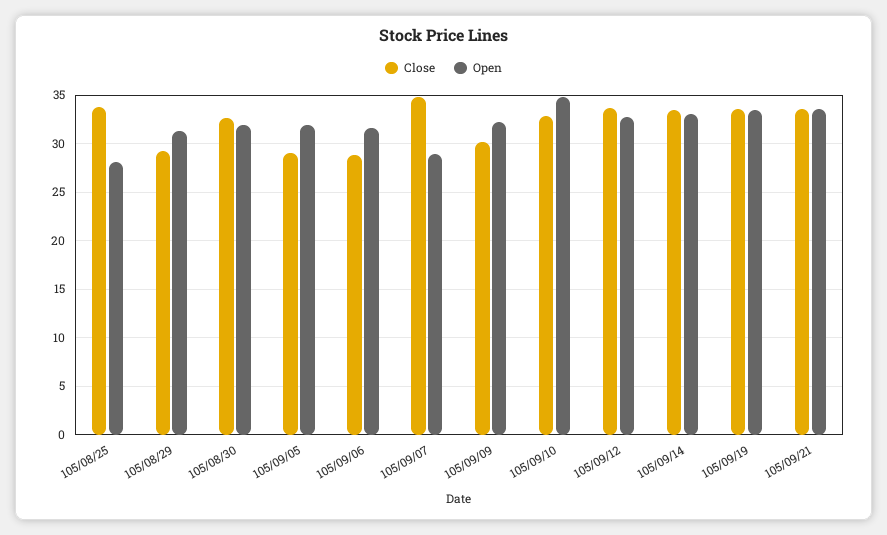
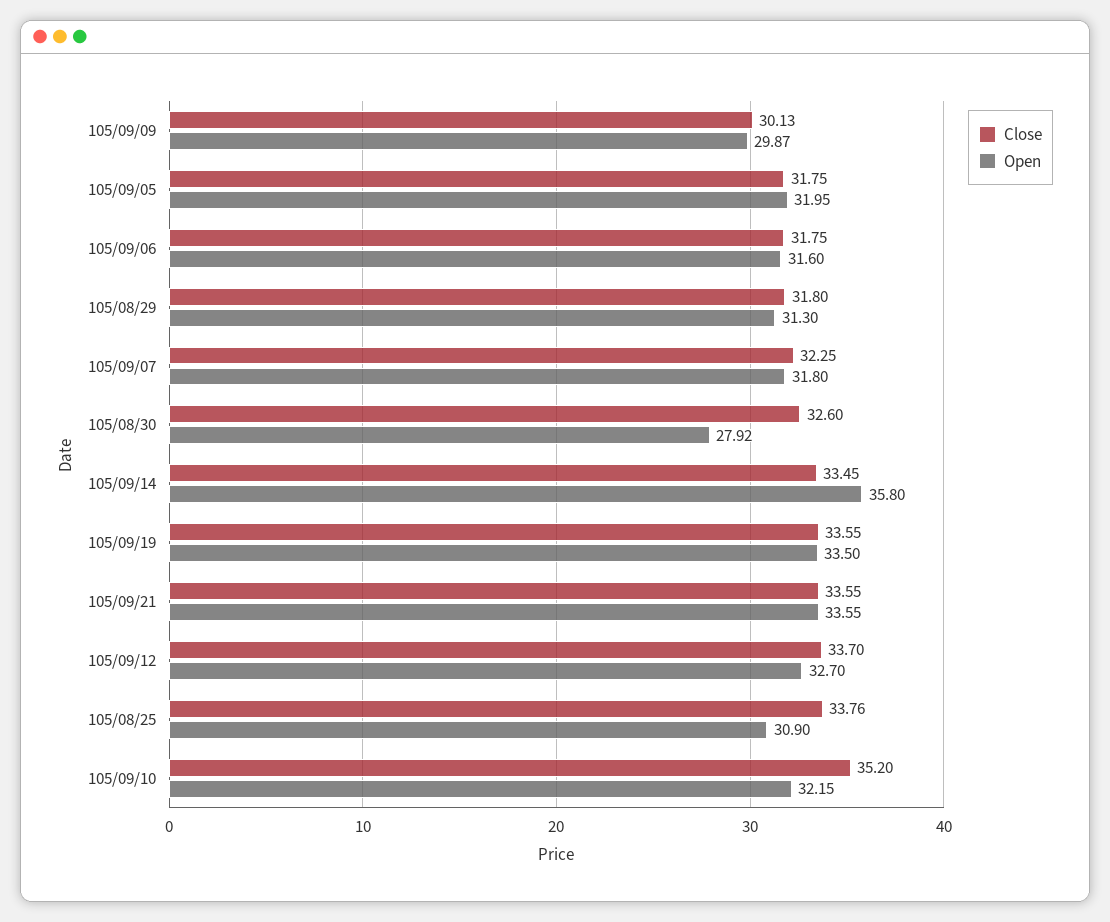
  {
    "Close": {
      "105/08/25": 33.76,
-     "105/08/29": 29,
+     "105/08/29": 31.8,
      "105/08/30": 32.6,
-     "105/09/05": 29,
+     "105/09/05": 31.75,
-     "105/09/06": 29,
+     "105/09/06": 31.75,
-     "105/09/07": 35,
+     "105/09/07": 32.25,
      "105/09/09": 30.13,
-     "105/09/10": 33,
+     "105/09/10": 35.2,
      "105/09/12": 33.7,
      "105/09/14": 33.45,
      "105/09/19": 33.55,
      "105/09/21": 33.55
    },
    "Open": {
-     "105/08/25": 28,
+     "105/08/25": 30.9,
      "105/08/29": 31.3,
-     "105/08/30": 32,
+     "105/08/30": 27.92,
      "105/09/05": 31.95,
      "105/09/06": 31.6,
-     "105/09/07": 29,
+     "105/09/07": 31.8,
-     "105/09/09": 32,
+     "105/09/09": 29.87,
-     "105/09/10": 35,
+     "105/09/10": 32.15,
      "105/09/12": 32.7,
-     "105/09/14": 33,
+     "105/09/14": 35.8,
      "105/09/19": 33.5,
      "105/09/21": 33.55
    }
  }

